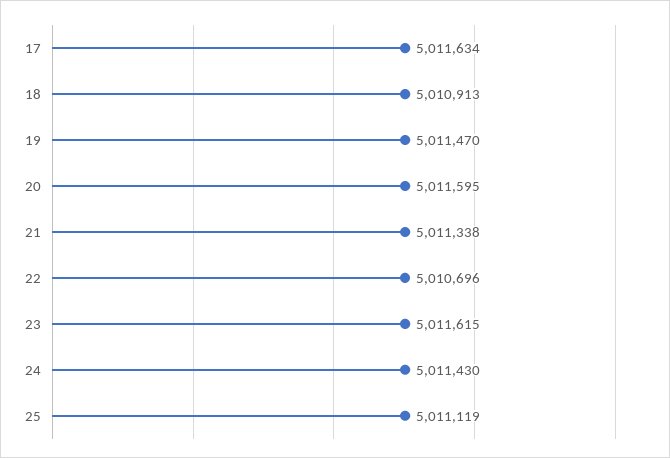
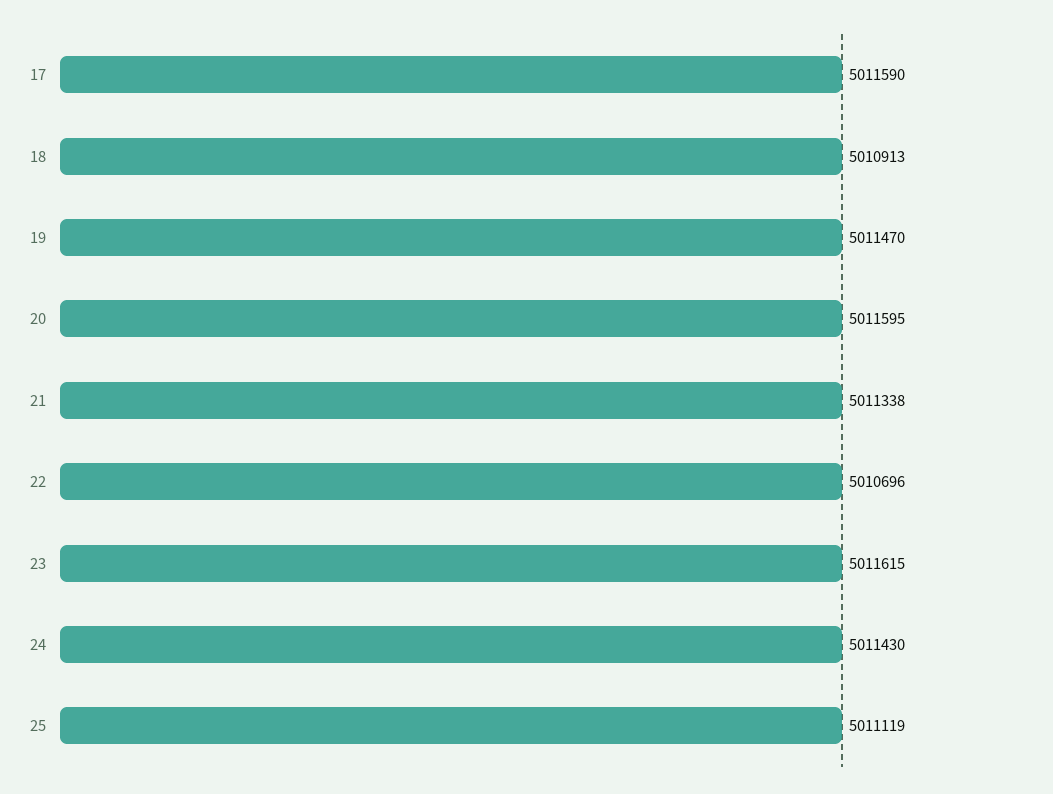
  {
-   "17": 5011634,
+   "17": 5011590,
    "18": 5010913,
    "19": 5011470,
    "20": 5011595,
    "21": 5011338,
    "22": 5010696,
    "23": 5011615,
    "24": 5011430,
    "25": 5011119
  }

